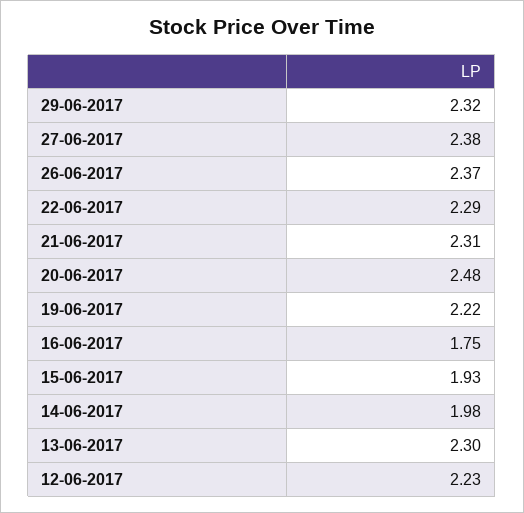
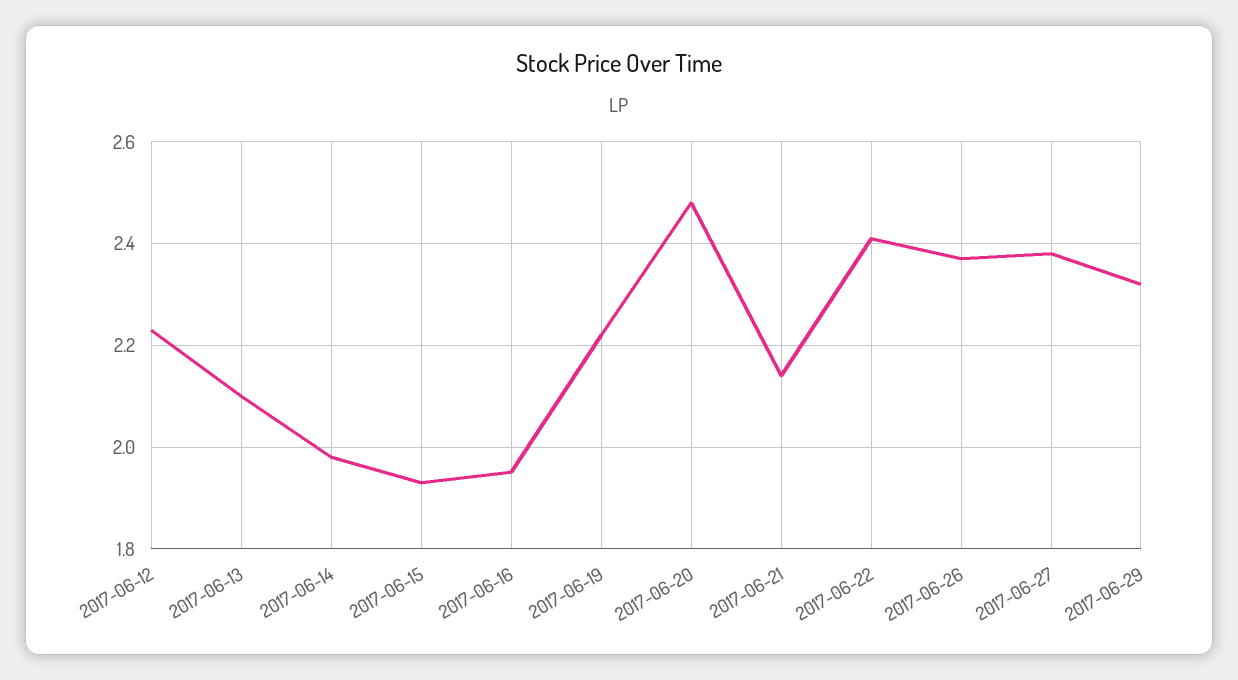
  {
    "29-06-2017": 2.32,
    "27-06-2017": 2.38,
    "26-06-2017": 2.37,
-   "22-06-2017": 2.29,
+   "22-06-2017": 2.4,
-   "21-06-2017": 2.31,
+   "21-06-2017": 2.15,
    "20-06-2017": 2.48,
    "19-06-2017": 2.22,
-   "16-06-2017": 1.75,
+   "16-06-2017": 1.95,
    "15-06-2017": 1.93,
    "14-06-2017": 1.98,
-   "13-06-2017": 2.3,
+   "13-06-2017": 2.1,
    "12-06-2017": 2.23
  }

